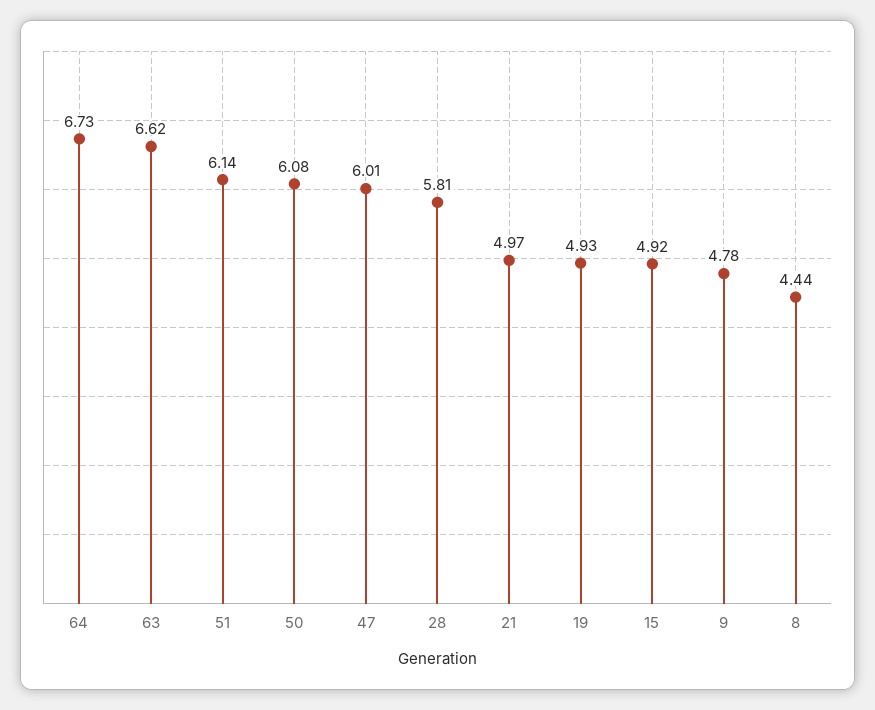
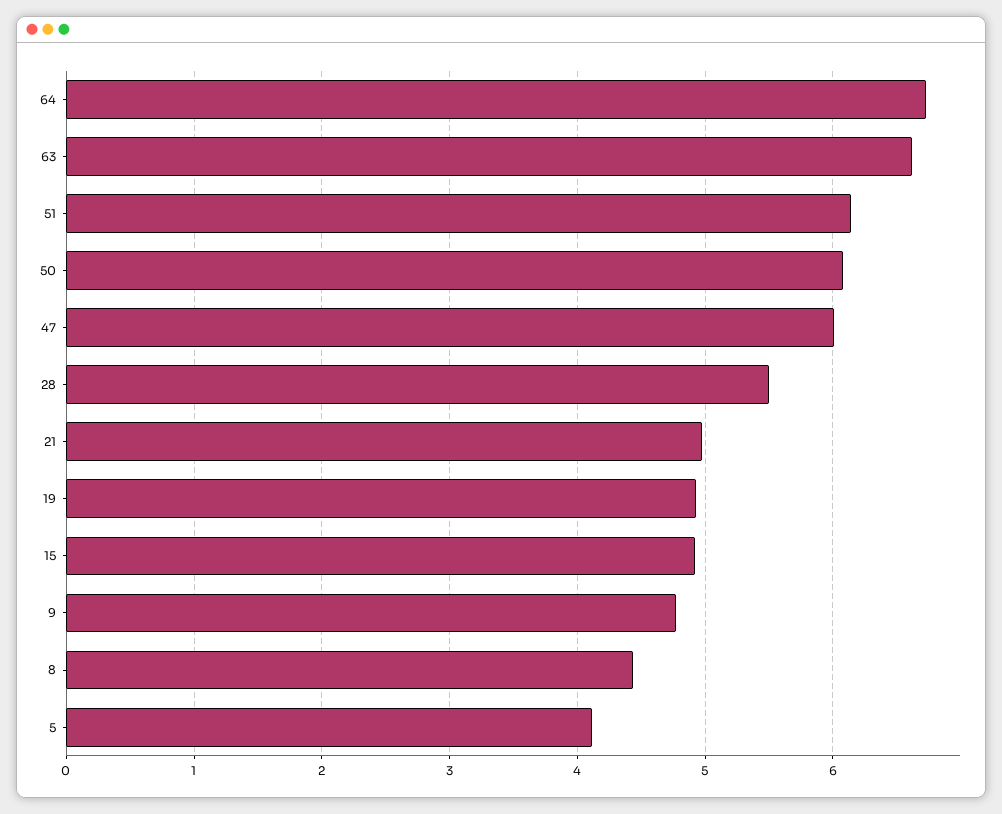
  {
    "64": 6.73,
    "63": 6.62,
    "51": 6.14,
    "50": 6.08,
    "47": 6.01,
-   "28": 5.81,
+   "28": 5.5,
    "21": 4.97,
    "19": 4.93,
    "15": 4.92,
    "9": 4.78,
-   "8": 4.44
+   "8": 4.44,
+   "5": 4.1
  }

